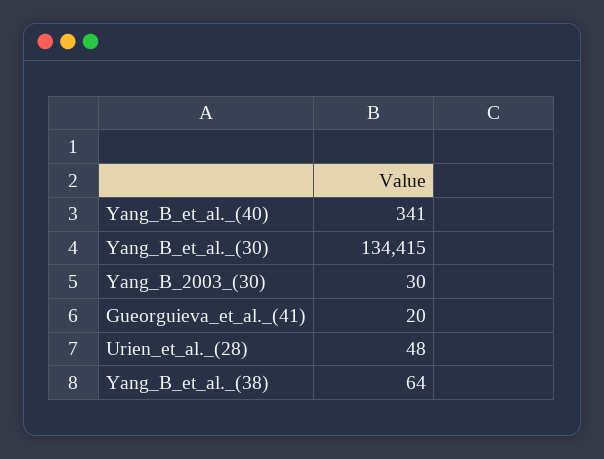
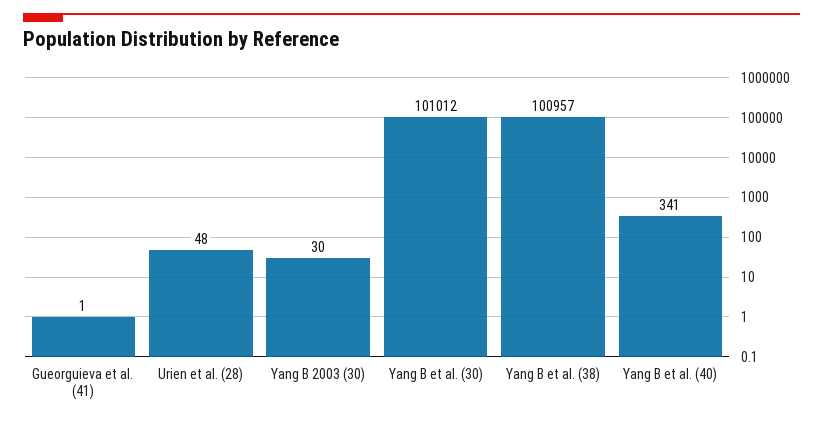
  {
    "Yang_B_et_al._(40)": 341,
-   "Yang_B_et_al._(30)": 134415,
+   "Yang_B_et_al._(30)": 101012,
    "Yang_B_2003_(30)": 30,
-   "Gueorguieva_et_al._(41)": 20,
+   "Gueorguieva_et_al._(41)": 1,
    "Urien_et_al._(28)": 48,
-   "Yang_B_et_al._(38)": 64
+   "Yang_B_et_al._(38)": 100957
  }

